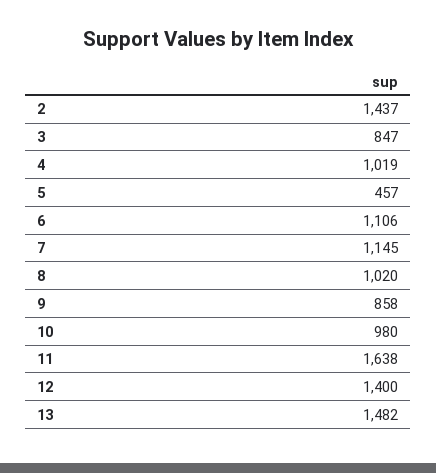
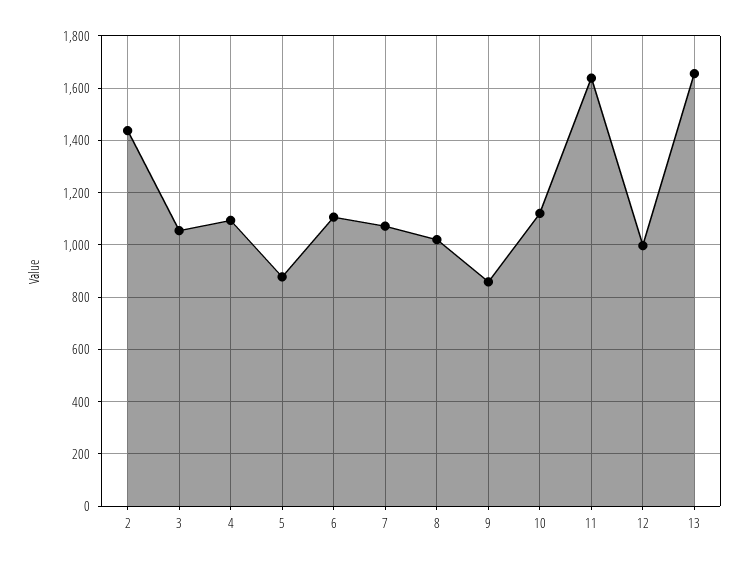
  {
    "2": 1437,
-   "3": 847,
+   "3": 1050,
-   "4": 1019,
+   "4": 1100,
-   "5": 457,
+   "5": 875,
    "6": 1106,
-   "7": 1145,
+   "7": 1075,
    "8": 1020,
    "9": 858,
-   "10": 980,
+   "10": 1125,
    "11": 1638,
-   "12": 1400,
+   "12": 1000,
-   "13": 1482
+   "13": 1650
  }

